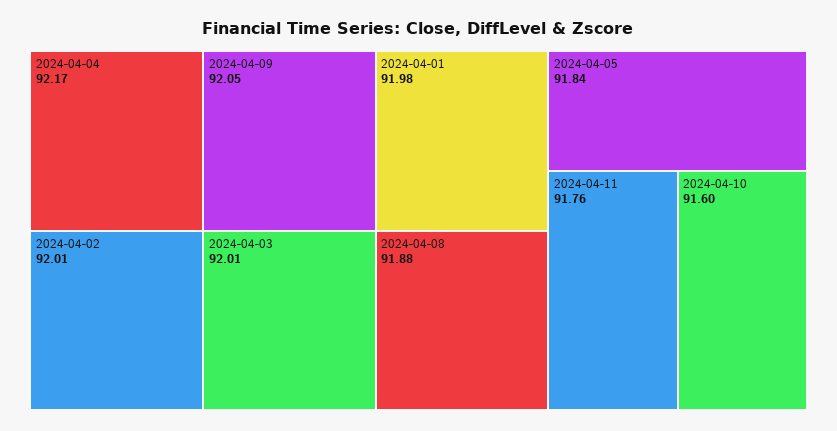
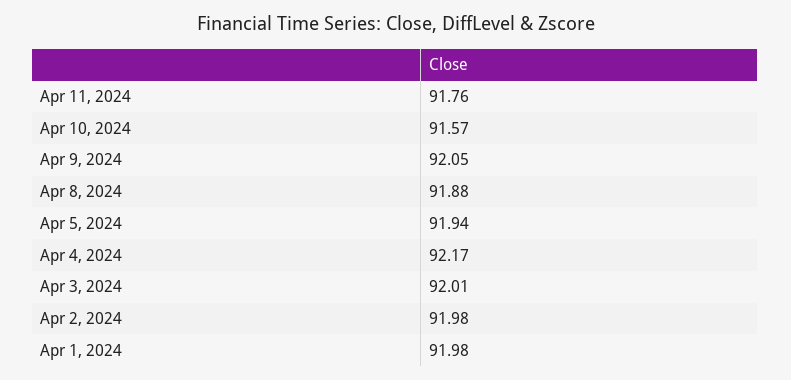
  {
    "2024-04-04": 92.17,
    "2024-04-09": 92.05,
-   "2024-04-02": 92.01,
+   "2024-04-02": 91.98,
    "2024-04-03": 92.01,
    "2024-04-01": 91.98,
    "2024-04-08": 91.88,
-   "2024-04-05": 91.84,
+   "2024-04-05": 91.94,
    "2024-04-11": 91.76,
-   "2024-04-10": 91.6
+   "2024-04-10": 91.57
  }

